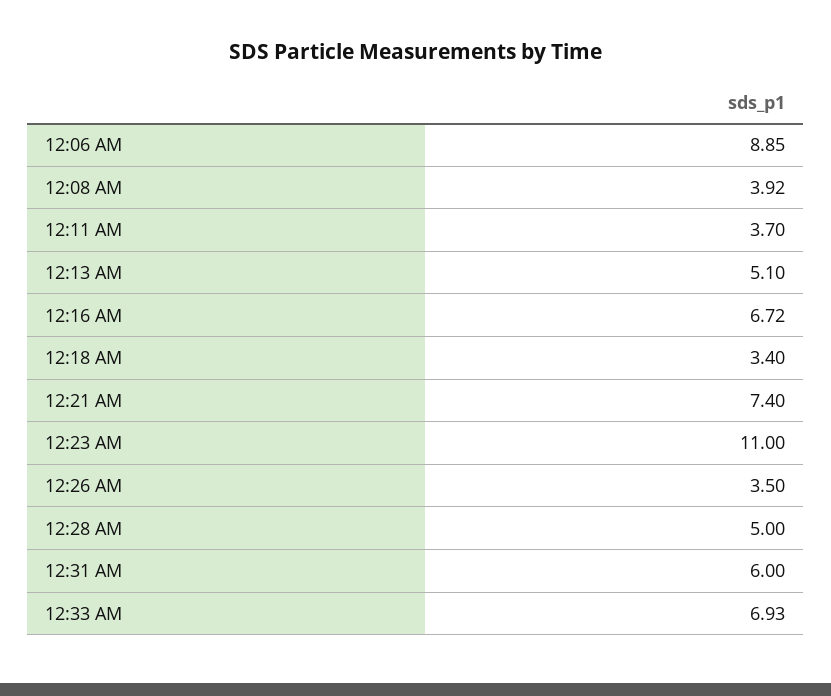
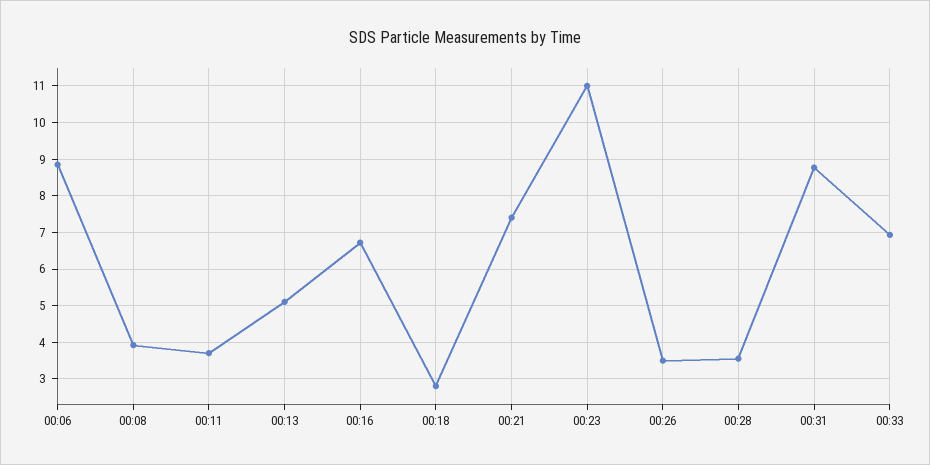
  {
    "12:06 AM": 8.85,
    "12:08 AM": 3.92,
    "12:11 AM": 3.7,
    "12:13 AM": 5.1,
    "12:16 AM": 6.72,
-   "12:18 AM": 3.4,
+   "12:18 AM": 2.8,
    "12:21 AM": 7.4,
    "12:23 AM": 11,
    "12:26 AM": 3.5,
-   "12:28 AM": 5,
+   "12:28 AM": 3.6,
-   "12:31 AM": 6,
+   "12:31 AM": 8.8,
    "12:33 AM": 6.93
  }

